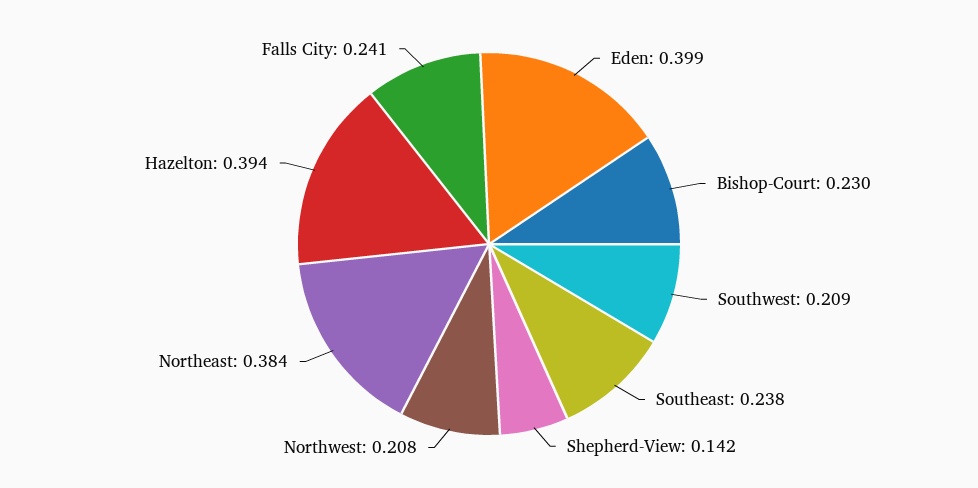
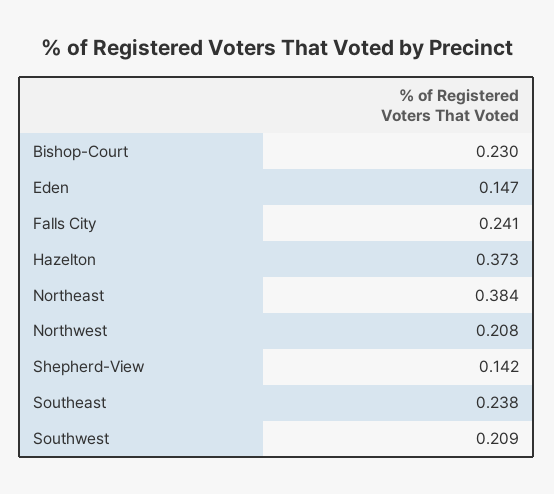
  {
-   "Eden": 0.399,
+   "Eden": 0.147,
    "Bishop-Court": 0.23,
    "Southwest": 0.209,
    "Southeast": 0.238,
    "Shepherd-View": 0.142,
    "Northwest": 0.208,
    "Northeast": 0.384,
-   "Hazelton": 0.394,
+   "Hazelton": 0.373,
    "Falls City": 0.241
  }

